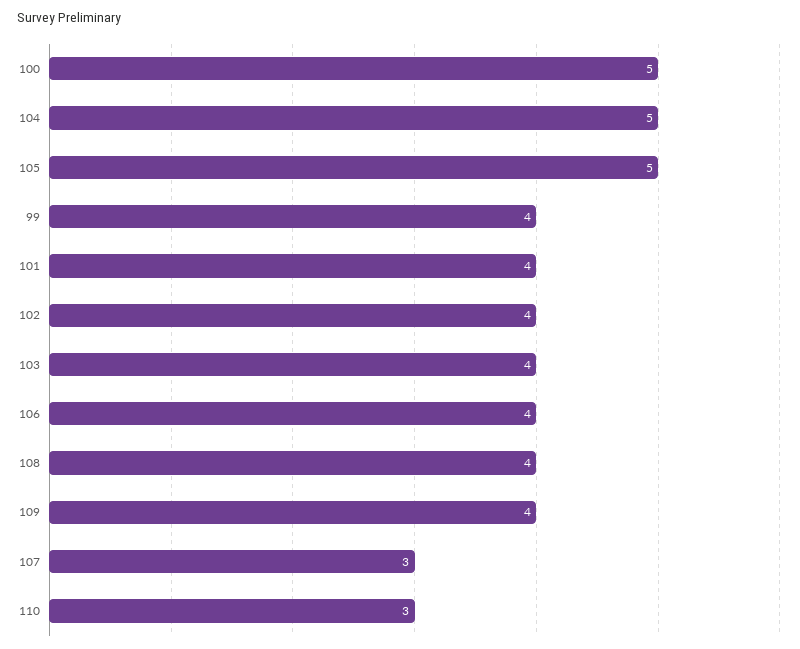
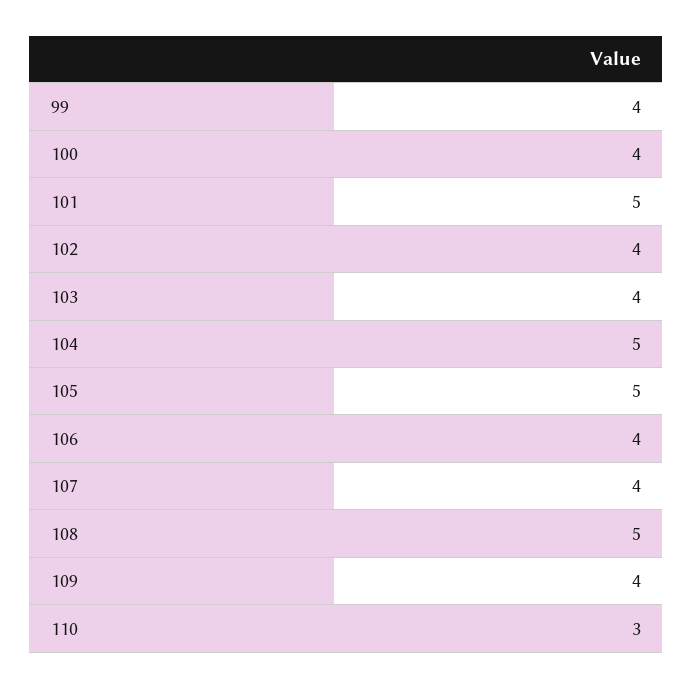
  {
-   "100": 5,
+   "100": 4,
    "104": 5,
    "105": 5,
    "99": 4,
-   "101": 4,
+   "101": 5,
    "102": 4,
    "103": 4,
    "106": 4,
-   "108": 4,
+   "108": 5,
    "109": 4,
-   "107": 3,
+   "107": 4,
    "110": 3
  }

